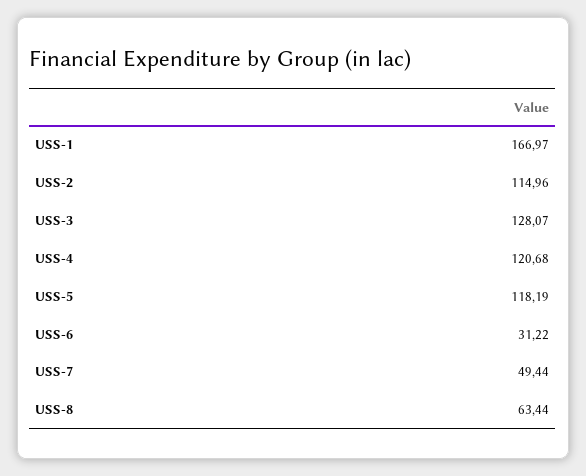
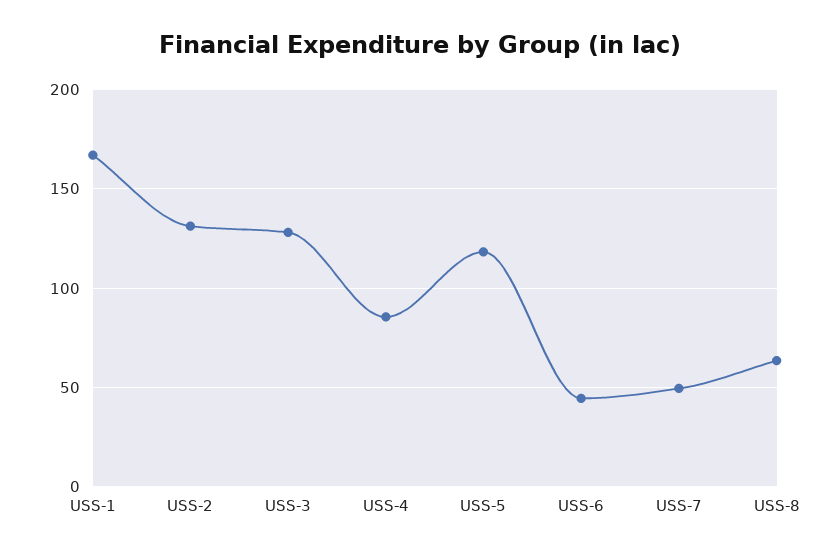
  {
    "USS-1": 166.97,
-   "USS-2": 114.96,
+   "USS-2": 130,
    "USS-3": 128.07,
-   "USS-4": 120.68,
+   "USS-4": 85,
    "USS-5": 118.19,
-   "USS-6": 31.22,
+   "USS-6": 45,
    "USS-7": 49.44,
    "USS-8": 63.44
  }

